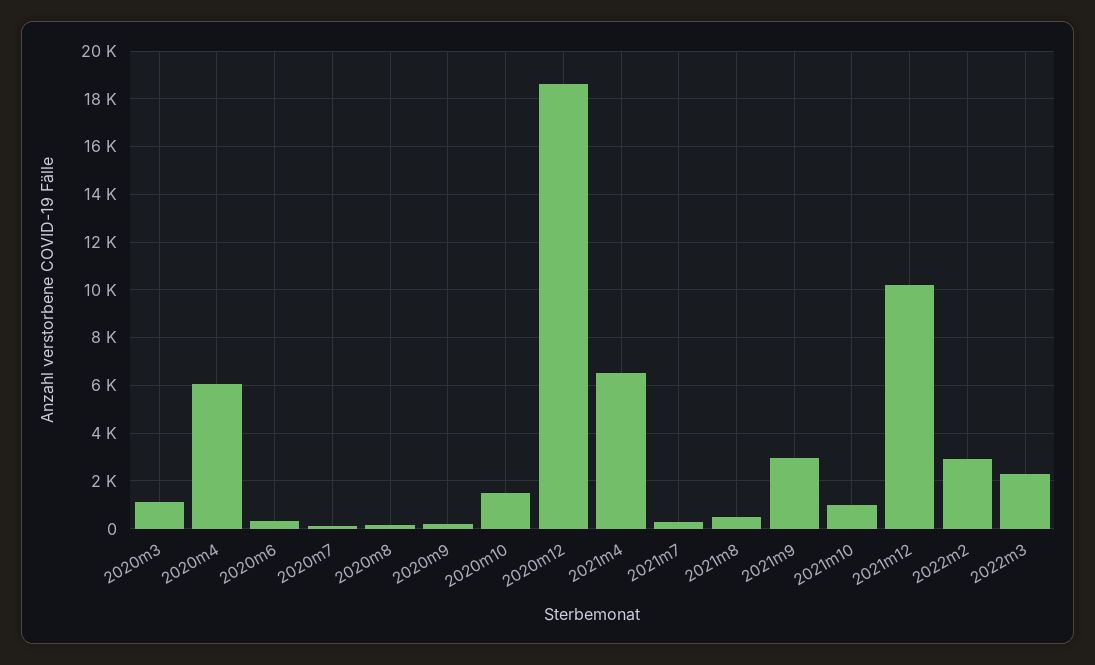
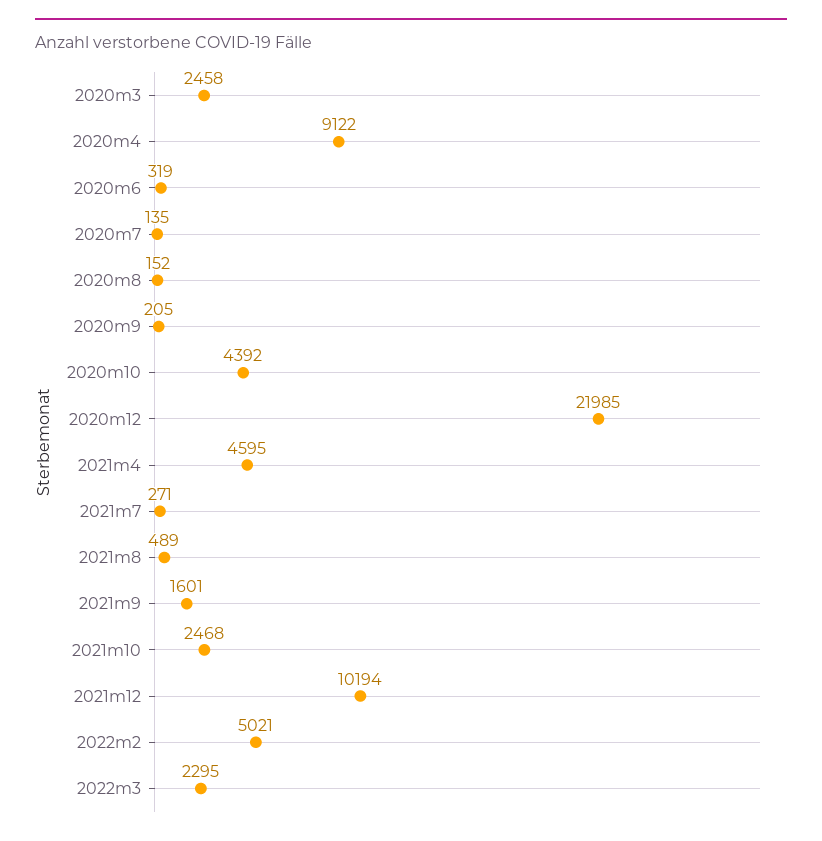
  {
-   "2020m3": 1000,
+   "2020m3": 2458,
-   "2020m4": 6000,
+   "2020m4": 9122,
    "2020m6": 319,
    "2020m7": 135,
    "2020m8": 152,
    "2020m9": 205,
-   "2020m10": 1500,
+   "2020m10": 4392,
-   "2020m12": 18500,
+   "2020m12": 21985,
-   "2021m4": 6500,
+   "2021m4": 4595,
    "2021m7": 271,
    "2021m8": 489,
-   "2021m9": 3000,
+   "2021m9": 1601,
-   "2021m10": 1000,
+   "2021m10": 2468,
    "2021m12": 10194,
-   "2022m2": 3000,
+   "2022m2": 5021,
    "2022m3": 2295
  }

